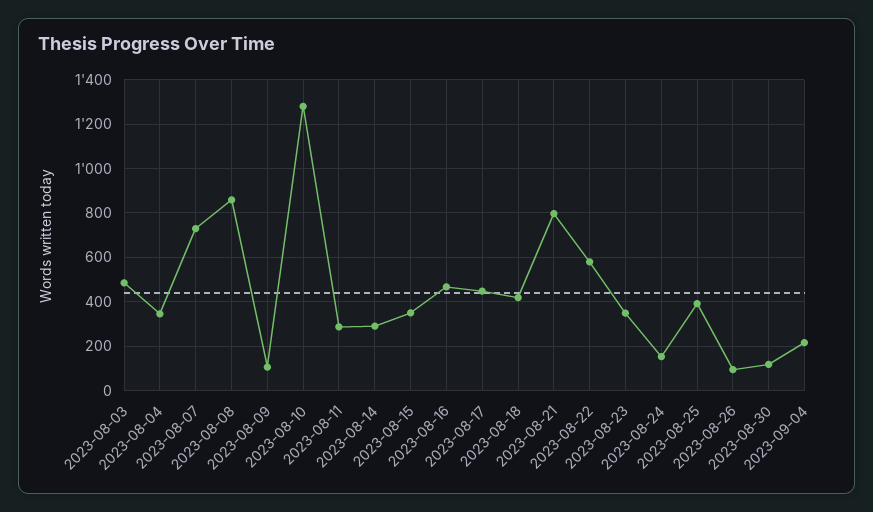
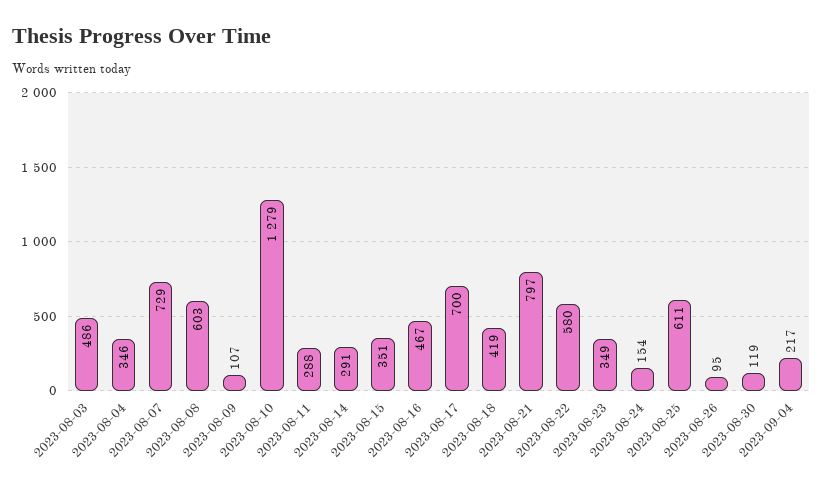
  {
    "2023-08-03": 486,
    "2023-08-04": 346,
    "2023-08-07": 729,
-   "2023-08-08": 850,
+   "2023-08-08": 603,
    "2023-08-09": 107,
    "2023-08-10": 1279,
    "2023-08-11": 288,
    "2023-08-14": 291,
    "2023-08-15": 351,
    "2023-08-16": 467,
-   "2023-08-17": 450,
+   "2023-08-17": 700,
    "2023-08-18": 419,
    "2023-08-21": 797,
    "2023-08-22": 580,
    "2023-08-23": 349,
    "2023-08-24": 154,
-   "2023-08-25": 400,
+   "2023-08-25": 611,
    "2023-08-26": 95,
    "2023-08-30": 119,
    "2023-09-04": 217
  }

